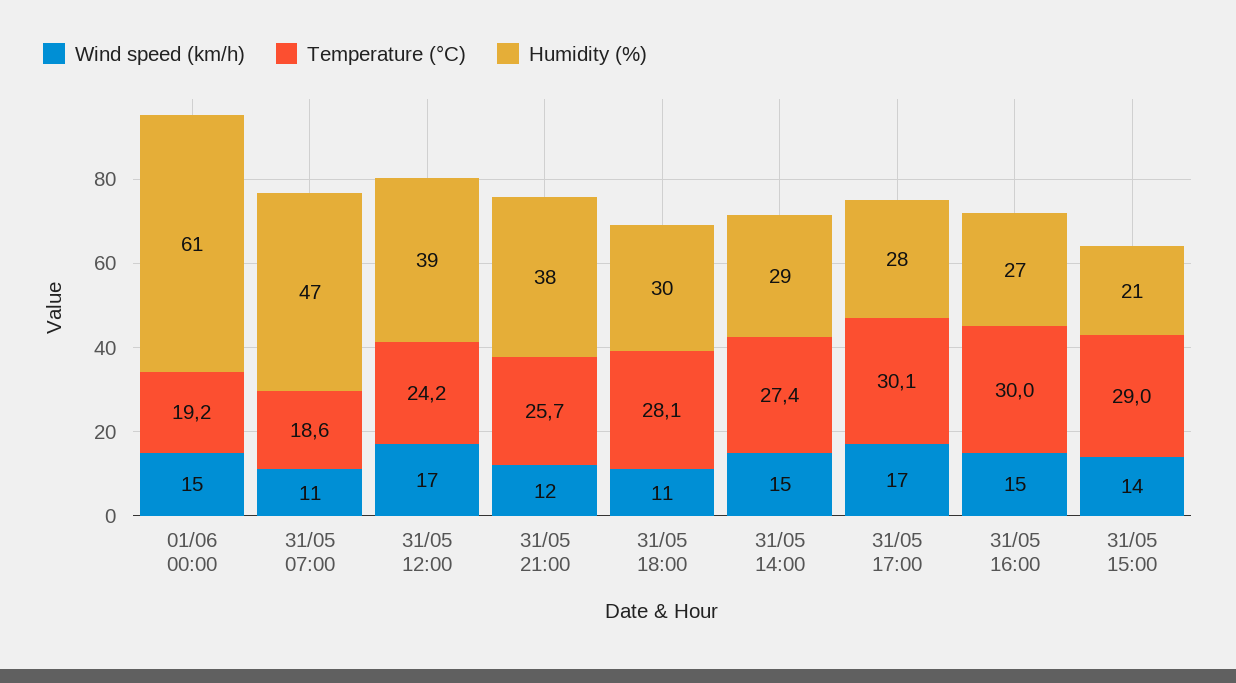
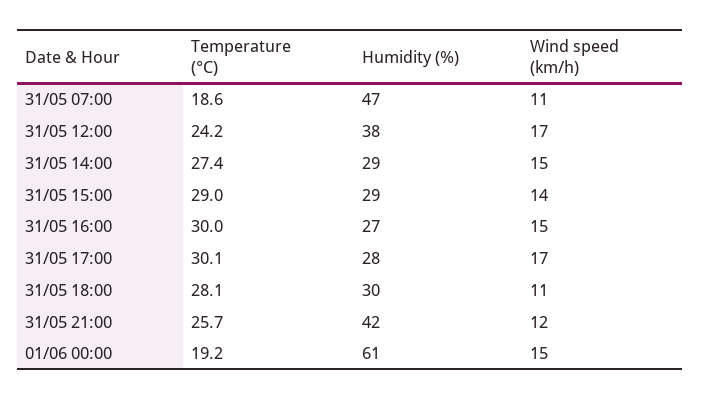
  {
    "Wind speed (km/h)": {
      "01/06 00:00": 15,
      "31/05 07:00": 11,
      "31/05 12:00": 17,
      "31/05 21:00": 12,
      "31/05 18:00": 11,
      "31/05 14:00": 15,
      "31/05 17:00": 17,
      "31/05 16:00": 15,
      "31/05 15:00": 14
    },
    "Temperature (°C)": {
      "01/06 00:00": 19.2,
      "31/05 07:00": 18.6,
      "31/05 12:00": 24.2,
      "31/05 21:00": 25.7,
      "31/05 18:00": 28.1,
      "31/05 14:00": 27.4,
      "31/05 17:00": 30.1,
      "31/05 16:00": 30,
      "31/05 15:00": 29
    },
    "Humidity (%)": {
      "01/06 00:00": 61,
      "31/05 07:00": 47,
-     "31/05 12:00": 39,
+     "31/05 12:00": 38,
-     "31/05 21:00": 38,
+     "31/05 21:00": 42,
      "31/05 18:00": 30,
      "31/05 14:00": 29,
      "31/05 17:00": 28,
      "31/05 16:00": 27,
-     "31/05 15:00": 21
+     "31/05 15:00": 29
    }
  }

